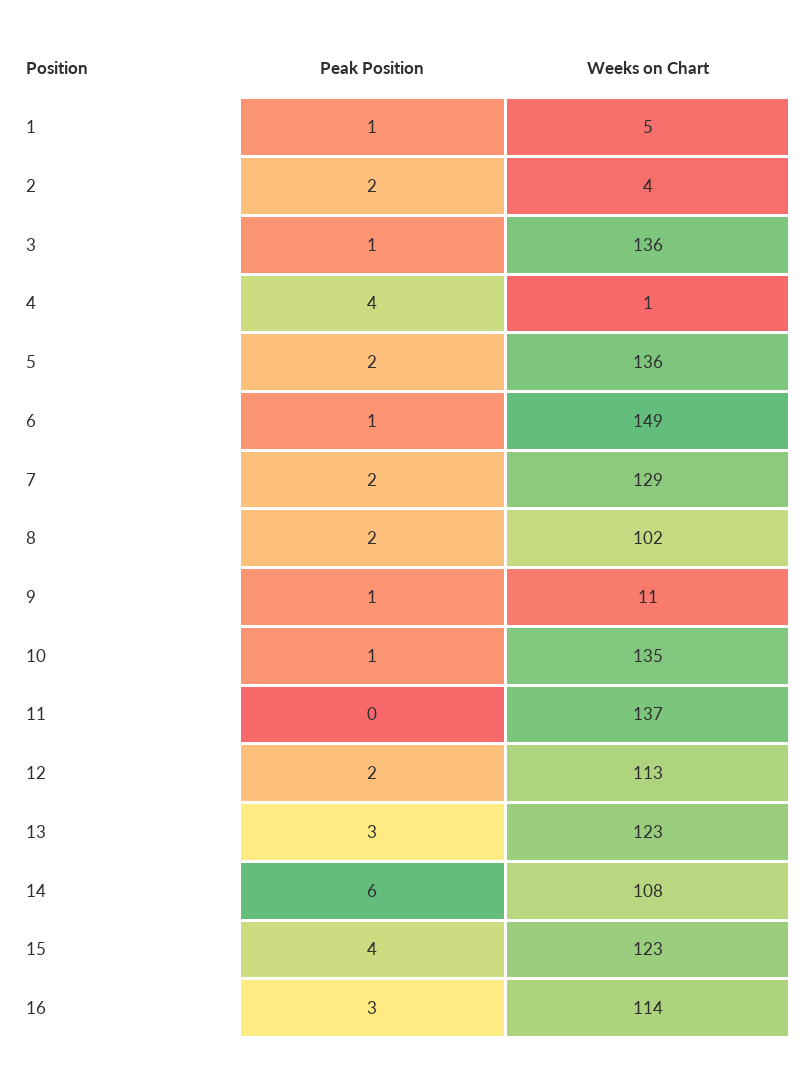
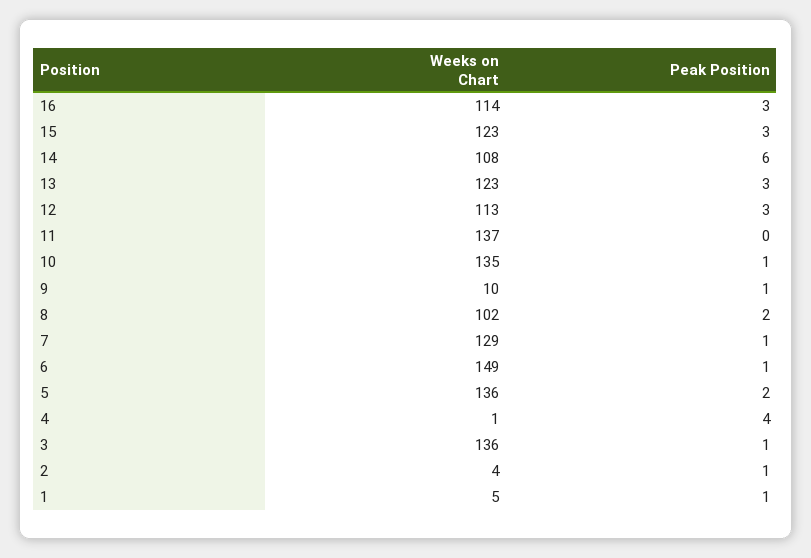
  {
    "Peak Position": {
      "1": 1,
-     "2": 2,
+     "2": 1,
      "3": 1,
      "4": 4,
      "5": 2,
      "6": 1,
-     "7": 2,
+     "7": 1,
      "8": 2,
      "9": 1,
      "10": 1,
      "11": 0,
-     "12": 2,
+     "12": 3,
      "13": 3,
      "14": 6,
-     "15": 4,
+     "15": 3,
      "16": 3
    },
    "Weeks on Chart": {
      "1": 5,
      "2": 4,
      "3": 136,
      "4": 1,
      "5": 136,
      "6": 149,
      "7": 129,
      "8": 102,
-     "9": 11,
+     "9": 10,
      "10": 135,
      "11": 137,
      "12": 113,
      "13": 123,
      "14": 108,
      "15": 123,
      "16": 114
    }
  }

